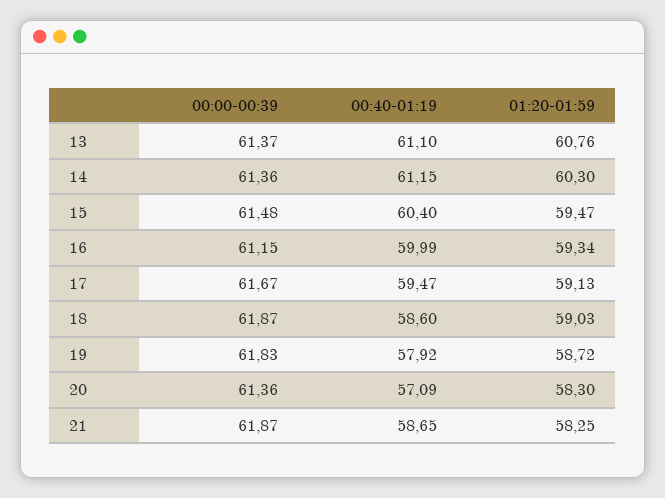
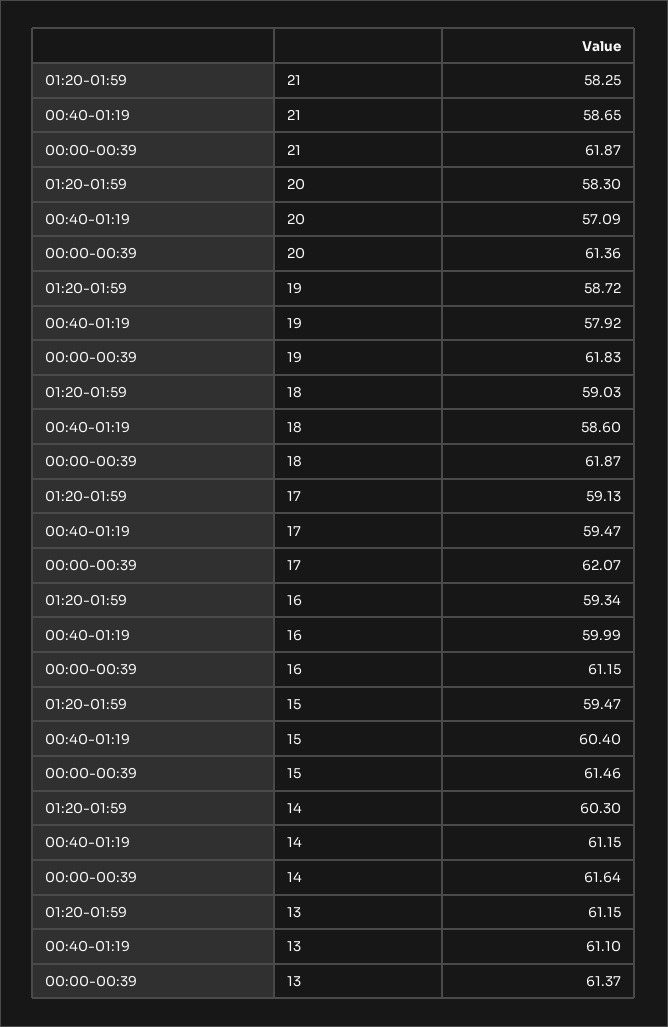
  {
    "00:00-00:39": {
      "13": 61.37,
-     "14": 61.36,
+     "14": 61.64,
-     "15": 61.48,
+     "15": 61.46,
      "16": 61.15,
-     "17": 61.67,
+     "17": 62.07,
      "18": 61.87,
      "19": 61.83,
      "20": 61.36,
      "21": 61.87
    },
    "00:40-01:19": {
      "13": 61.1,
      "14": 61.15,
      "15": 60.4,
      "16": 59.99,
      "17": 59.47,
      "18": 58.6,
      "19": 57.92,
      "20": 57.09,
      "21": 58.65
    },
    "01:20-01:59": {
-     "13": 60.76,
+     "13": 61.15,
      "14": 60.3,
      "15": 59.47,
      "16": 59.34,
      "17": 59.13,
      "18": 59.03,
      "19": 58.72,
      "20": 58.3,
      "21": 58.25
    }
  }

